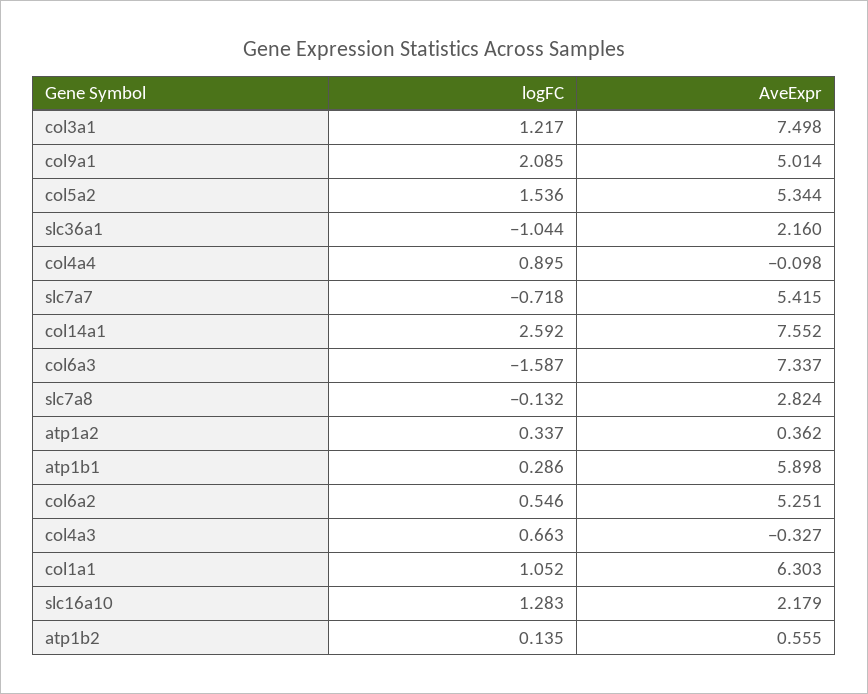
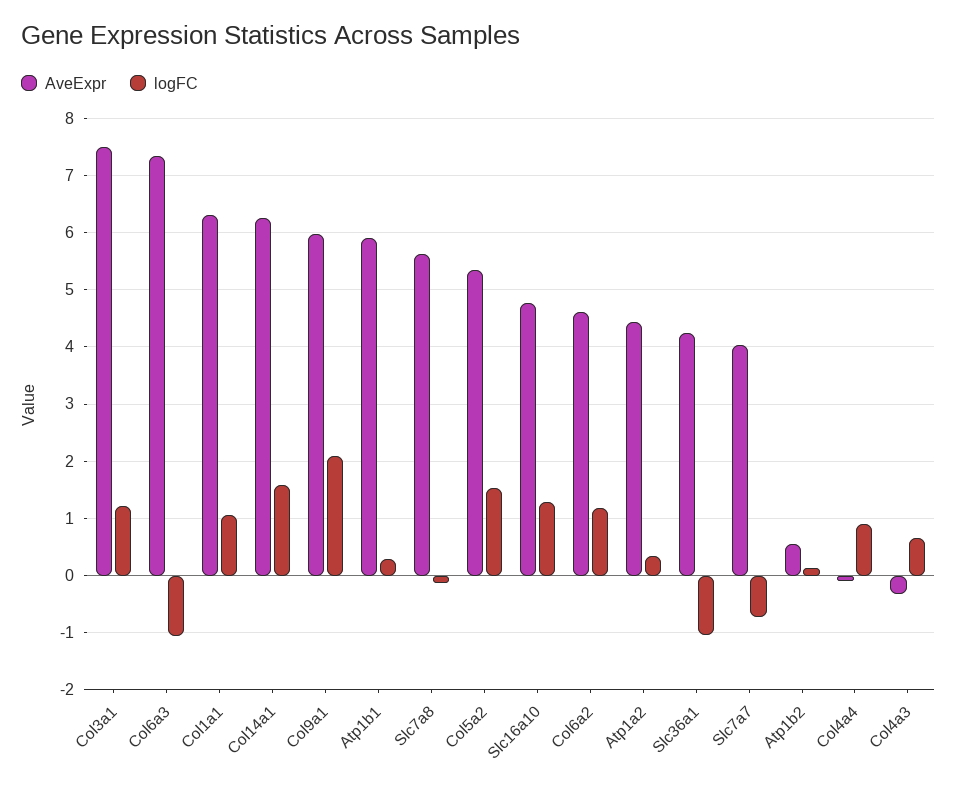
  {
    "logFC": {
      "col3a1": 1.217,
      "col9a1": 2.085,
      "col5a2": 1.536,
      "slc36a1": -1.044,
      "col4a4": 0.895,
      "slc7a7": -0.718,
-     "col14a1": 2.592,
+     "col14a1": 1.6,
-     "col6a3": -1.587,
+     "col6a3": -1,
      "slc7a8": -0.132,
      "atp1a2": 0.337,
      "atp1b1": 0.286,
-     "col6a2": 0.546,
+     "col6a2": 1.2,
      "col4a3": 0.663,
      "col1a1": 1.052,
      "slc16a10": 1.283,
      "atp1b2": 0.135
    },
    "AveExpr": {
      "col3a1": 7.498,
-     "col9a1": 5.014,
+     "col9a1": 6,
      "col5a2": 5.344,
-     "slc36a1": 2.16,
+     "slc36a1": 4.2,
      "col4a4": -0.098,
-     "slc7a7": 5.415,
+     "slc7a7": 4,
-     "col14a1": 7.552,
+     "col14a1": 6.2,
      "col6a3": 7.337,
-     "slc7a8": 2.824,
+     "slc7a8": 5.6,
-     "atp1a2": 0.362,
+     "atp1a2": 4.4,
      "atp1b1": 5.898,
-     "col6a2": 5.251,
+     "col6a2": 4.6,
      "col4a3": -0.327,
      "col1a1": 6.303,
-     "slc16a10": 2.179,
+     "slc16a10": 4.8,
      "atp1b2": 0.555
    }
  }

